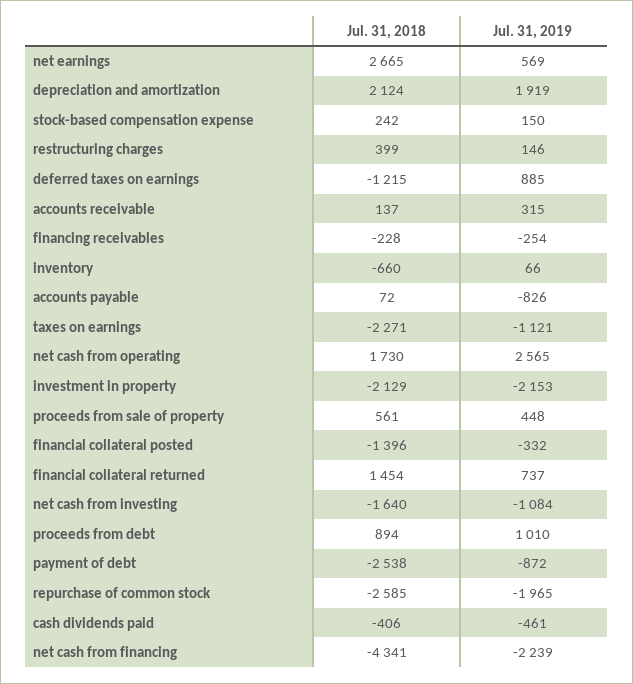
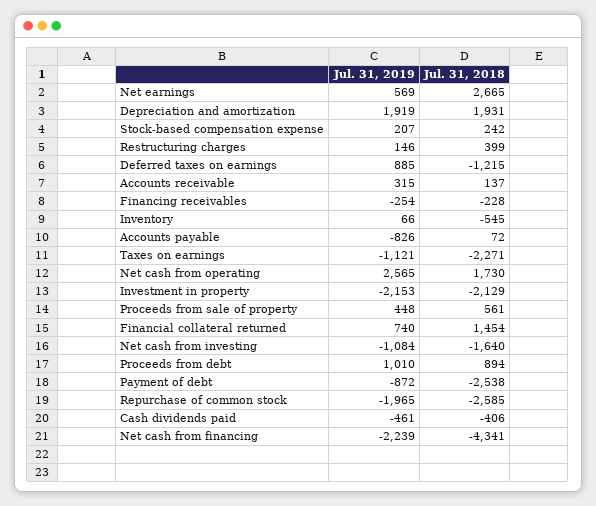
  {
    "Jul. 31, 2018": {
      "net earnings": 2665,
-     "depreciation and amortization": 2124,
+     "depreciation and amortization": 1931,
      "stock-based compensation expense": 242,
      "restructuring charges": 399,
      "deferred taxes on earnings": -1215,
      "accounts receivable": 137,
      "financing receivables": -228,
-     "inventory": -660,
+     "inventory": -545,
      "accounts payable": 72,
      "taxes on earnings": -2271,
      "net cash from operating": 1730,
      "investment in property": -2129,
      "proceeds from sale of property": 561,
-     "financial collateral posted": -1396,
      "financial collateral returned": 1454,
      "net cash from investing": -1640,
      "proceeds from debt": 894,
      "payment of debt": -2538,
      "repurchase of common stock": -2585,
      "cash dividends paid": -406,
      "net cash from financing": -4341
    },
    "Jul. 31, 2019": {
      "net earnings": 569,
      "depreciation and amortization": 1919,
-     "stock-based compensation expense": 150,
+     "stock-based compensation expense": 207,
      "restructuring charges": 146,
      "deferred taxes on earnings": 885,
      "accounts receivable": 315,
      "financing receivables": -254,
      "inventory": 66,
      "accounts payable": -826,
      "taxes on earnings": -1121,
      "net cash from operating": 2565,
      "investment in property": -2153,
      "proceeds from sale of property": 448,
-     "financial collateral posted": -332,
-     "financial collateral returned": 737,
+     "financial collateral returned": 740,
      "net cash from investing": -1084,
      "proceeds from debt": 1010,
      "payment of debt": -872,
      "repurchase of common stock": -1965,
      "cash dividends paid": -461,
      "net cash from financing": -2239
    }
  }

